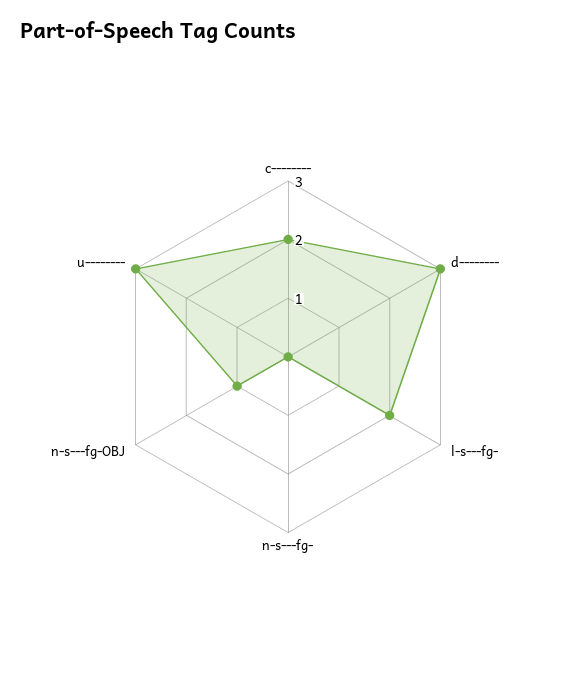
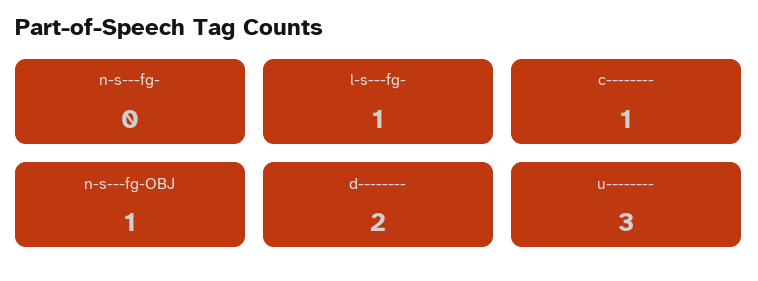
  {
-   "c--------": 2,
+   "c--------": 1,
-   "d--------": 3,
+   "d--------": 2,
-   "l-s---fg-": 2,
+   "l-s---fg-": 1,
    "n-s---fg-": 0,
    "n-s---fg-OBJ": 1,
    "u--------": 3
  }

